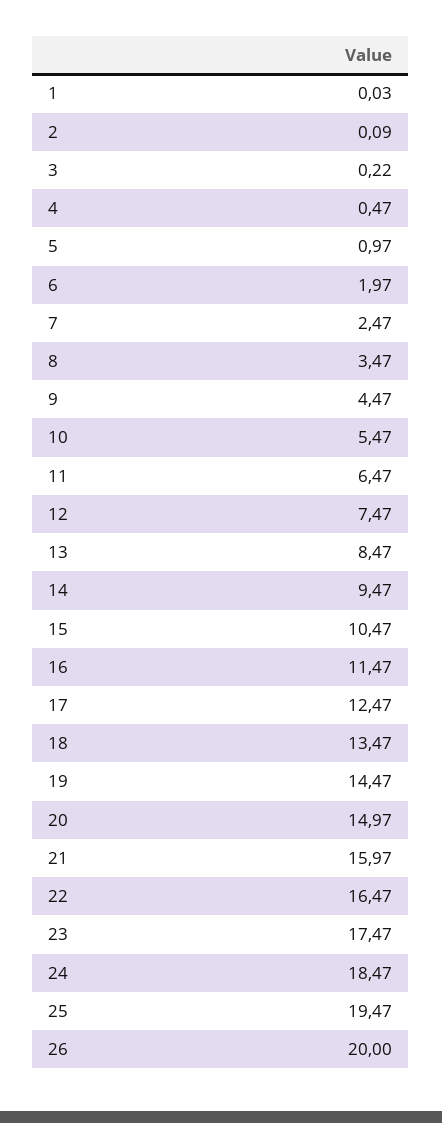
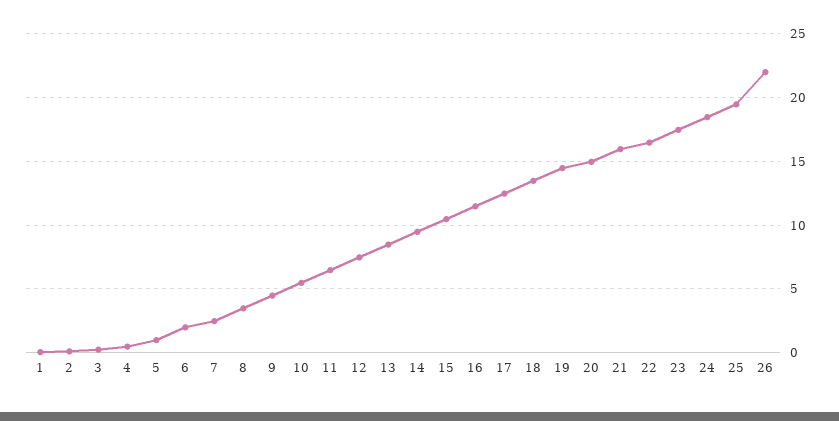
  {
    "1": 0.03,
    "2": 0.09,
    "3": 0.22,
    "4": 0.47,
    "5": 0.97,
    "6": 1.97,
    "7": 2.47,
    "8": 3.47,
    "9": 4.47,
    "10": 5.47,
    "11": 6.47,
    "12": 7.47,
    "13": 8.47,
    "14": 9.47,
    "15": 10.47,
    "16": 11.47,
    "17": 12.47,
    "18": 13.47,
    "19": 14.47,
    "20": 14.97,
    "21": 15.97,
    "22": 16.47,
    "23": 17.47,
    "24": 18.47,
    "25": 19.47,
-   "26": 20
+   "26": 22
  }

